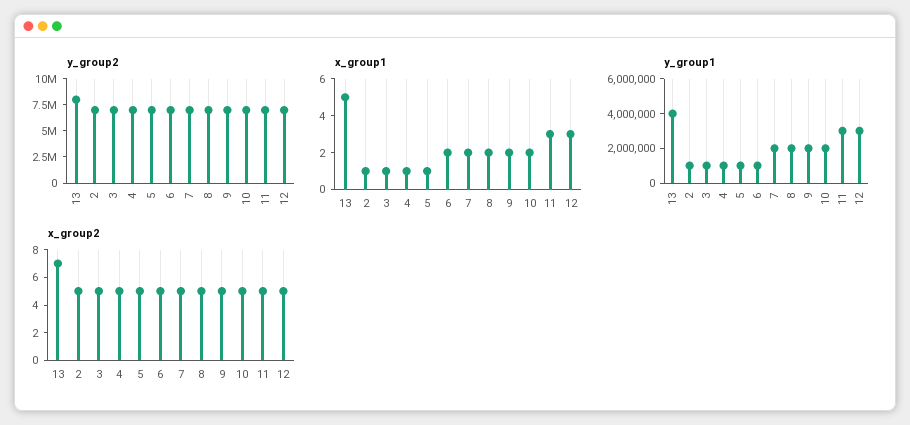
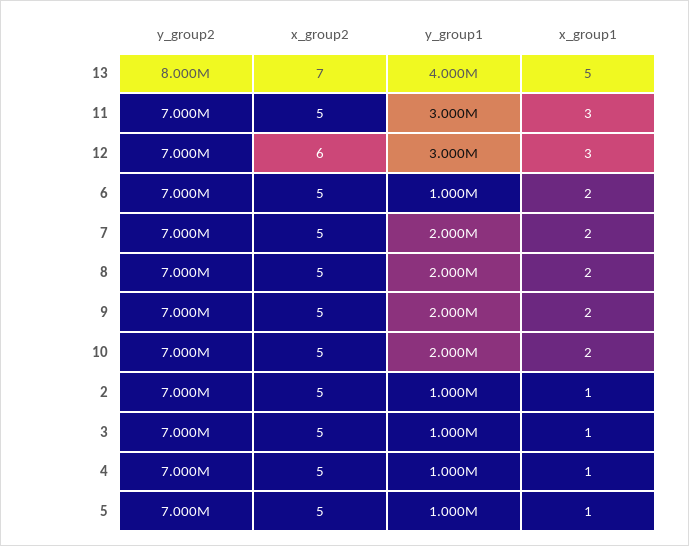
  {
    "y_group2": {
      "13": 8000000,
      "2": 7000000,
      "3": 7000000,
      "4": 7000000,
      "5": 7000000,
      "6": 7000000,
      "7": 7000000,
      "8": 7000000,
      "9": 7000000,
      "10": 7000000,
      "11": 7000000,
      "12": 7000000
    },
    "x_group1": {
      "13": 5,
      "2": 1,
      "3": 1,
      "4": 1,
      "5": 1,
      "6": 2,
      "7": 2,
      "8": 2,
      "9": 2,
      "10": 2,
      "11": 3,
      "12": 3
    },
    "y_group1": {
      "13": 4000000,
      "2": 1000000,
      "3": 1000000,
      "4": 1000000,
      "5": 1000000,
      "6": 1000000,
      "7": 2000000,
      "8": 2000000,
      "9": 2000000,
      "10": 2000000,
      "11": 3000000,
      "12": 3000000
    },
    "x_group2": {
      "13": 7,
      "2": 5,
      "3": 5,
      "4": 5,
      "5": 5,
      "6": 5,
      "7": 5,
      "8": 5,
      "9": 5,
      "10": 5,
      "11": 5,
-     "12": 5
+     "12": 6
    }
  }

